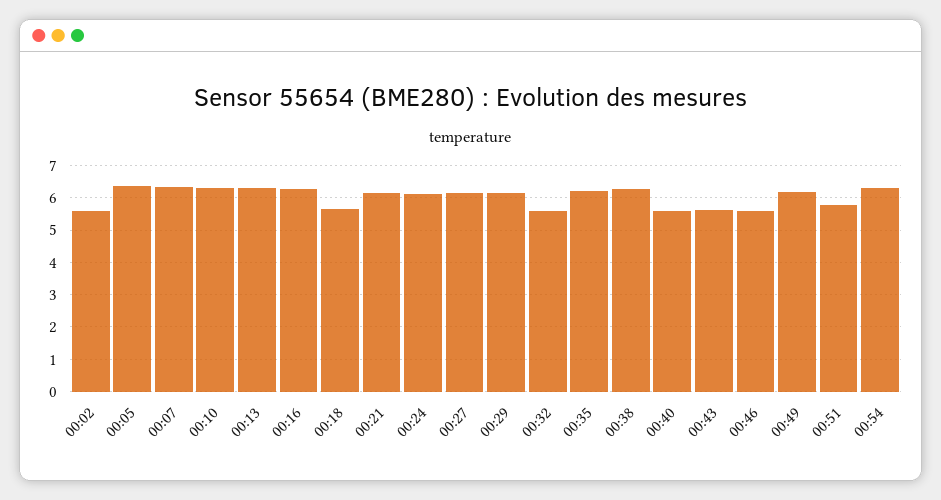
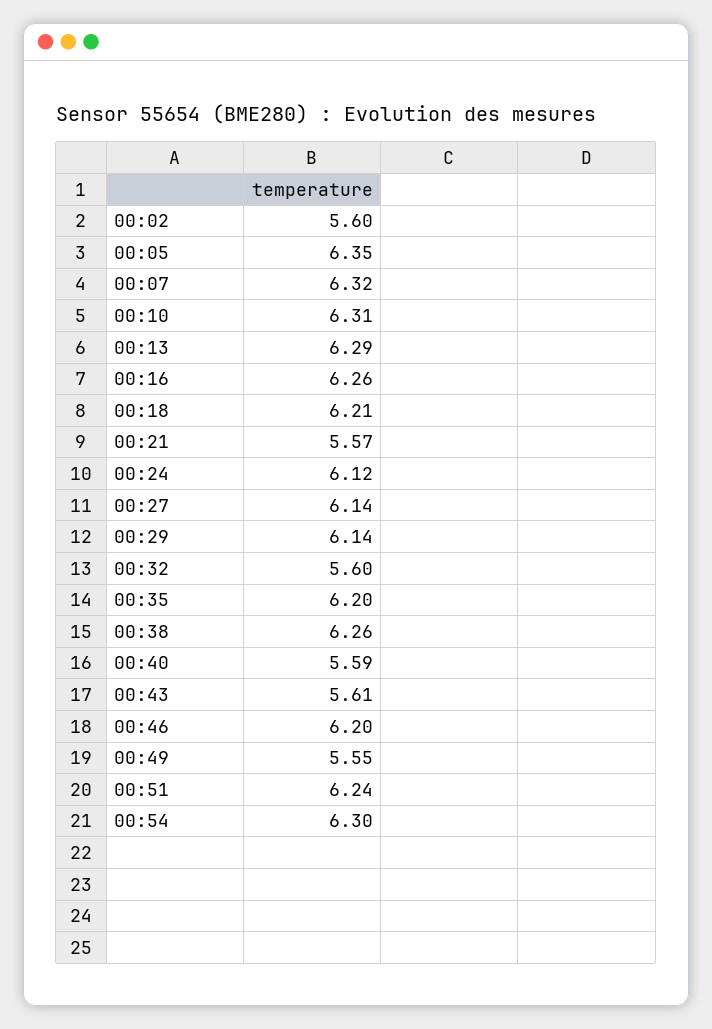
  {
    "00:02": 5.6,
    "00:05": 6.35,
    "00:07": 6.32,
    "00:10": 6.31,
    "00:13": 6.29,
    "00:16": 6.26,
-   "00:18": 5.6,
+   "00:18": 6.21,
-   "00:21": 6.2,
+   "00:21": 5.57,
    "00:24": 6.12,
    "00:27": 6.14,
    "00:29": 6.14,
    "00:32": 5.6,
    "00:35": 6.2,
    "00:38": 6.26,
    "00:40": 5.59,
    "00:43": 5.61,
-   "00:46": 5.6,
+   "00:46": 6.2,
-   "00:49": 6.2,
+   "00:49": 5.55,
-   "00:51": 5.8,
+   "00:51": 6.24,
    "00:54": 6.3
  }

